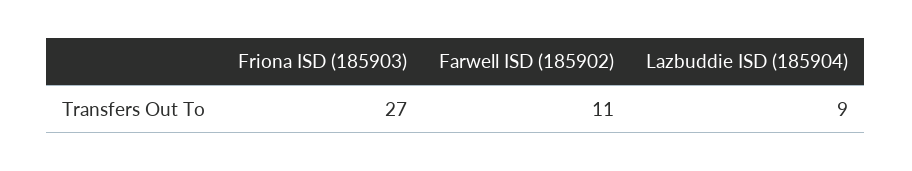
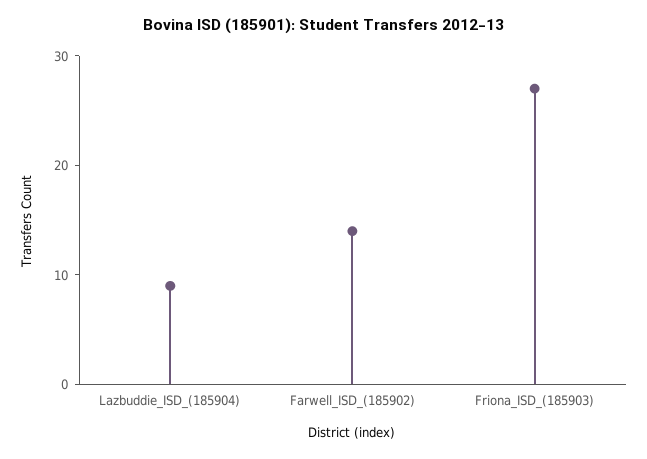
  {
    "Friona ISD (185903)": 27,
-   "Farwell ISD (185902)": 11,
+   "Farwell ISD (185902)": 14,
    "Lazbuddie ISD (185904)": 9
  }

